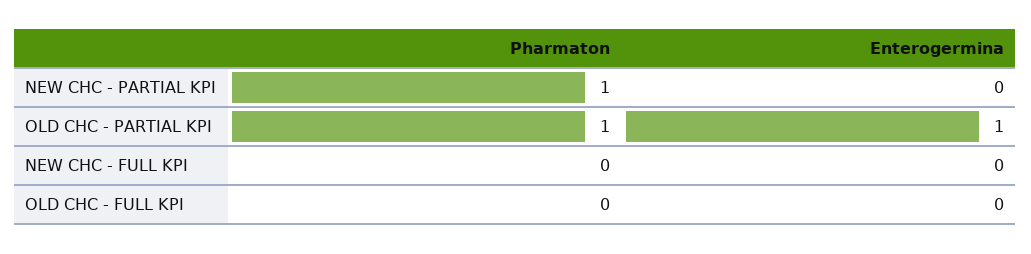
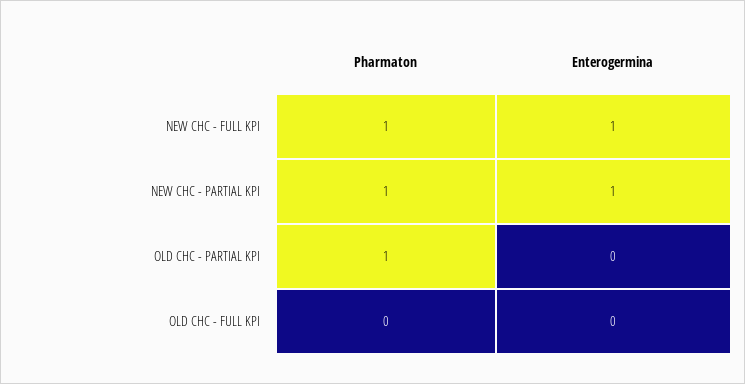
  {
    "Pharmaton": {
      "NEW CHC - PARTIAL KPI": 1,
      "OLD CHC - PARTIAL KPI": 1,
-     "NEW CHC - FULL KPI": 0,
+     "NEW CHC - FULL KPI": 1,
      "OLD CHC - FULL KPI": 0
    },
    "Enterogermina": {
-     "NEW CHC - PARTIAL KPI": 0,
+     "NEW CHC - PARTIAL KPI": 1,
-     "OLD CHC - PARTIAL KPI": 1,
+     "OLD CHC - PARTIAL KPI": 0,
-     "NEW CHC - FULL KPI": 0,
+     "NEW CHC - FULL KPI": 1,
      "OLD CHC - FULL KPI": 0
    }
  }

